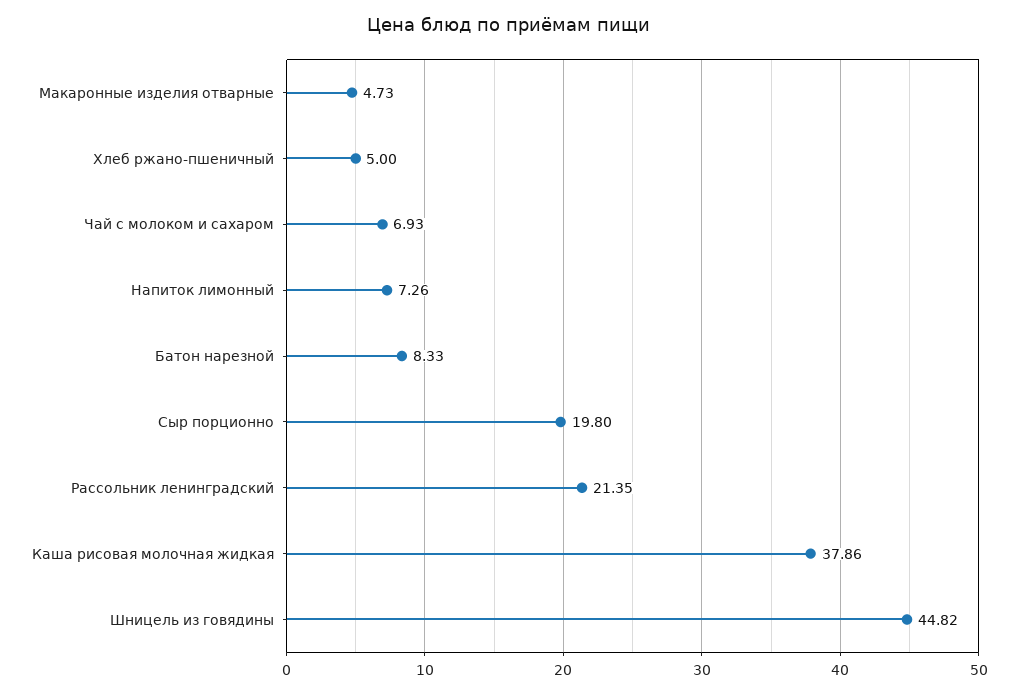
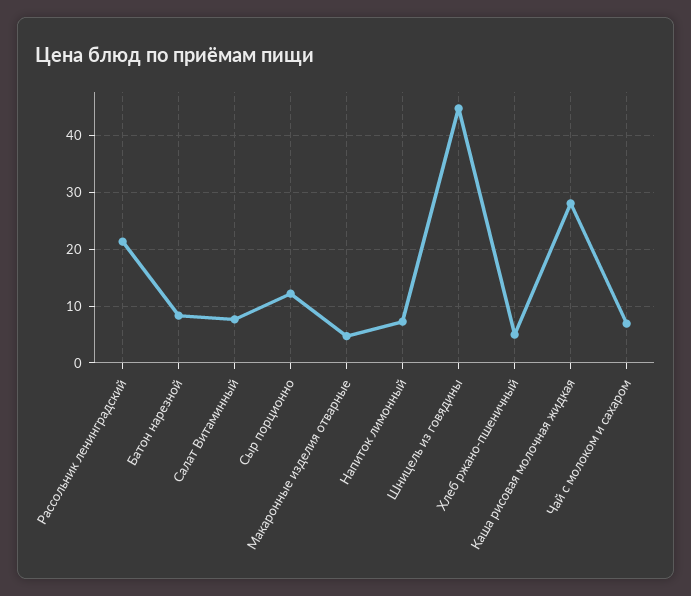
  {
    "Макаронные изделия отварные": 4.73,
    "Хлеб ржано-пшеничный": 5,
    "Чай с молоком и сахаром": 6.93,
    "Напиток лимонный": 7.26,
    "Батон нарезной": 8.33,
-   "Сыр порционно": 19.8,
+   "Сыр порционно": 12,
    "Рассольник ленинградский": 21.35,
-   "Каша рисовая молочная жидкая": 37.86,
+   "Каша рисовая молочная жидкая": 28,
-   "Шницель из говядины": 44.82
+   "Шницель из говядины": 44.82,
+   "Салат Витаминный": 8
  }

